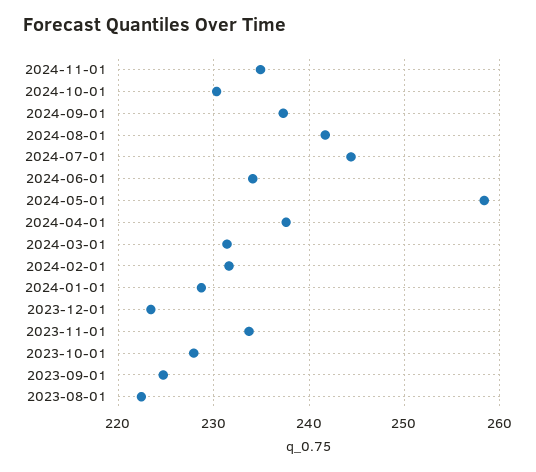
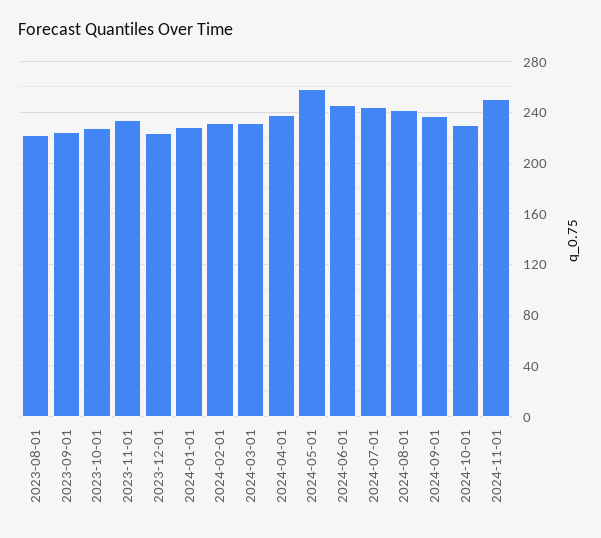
  {
-   "2024-11-01": 235,
+   "2024-11-01": 250,
    "2024-10-01": 230,
    "2024-09-01": 237,
    "2024-08-01": 242,
    "2024-07-01": 244,
-   "2024-06-01": 234,
+   "2024-06-01": 245,
    "2024-05-01": 258,
    "2024-04-01": 238,
    "2024-03-01": 231,
    "2024-02-01": 232,
    "2024-01-01": 229,
    "2023-12-01": 223,
    "2023-11-01": 234,
    "2023-10-01": 228,
    "2023-09-01": 225,
    "2023-08-01": 222
  }

